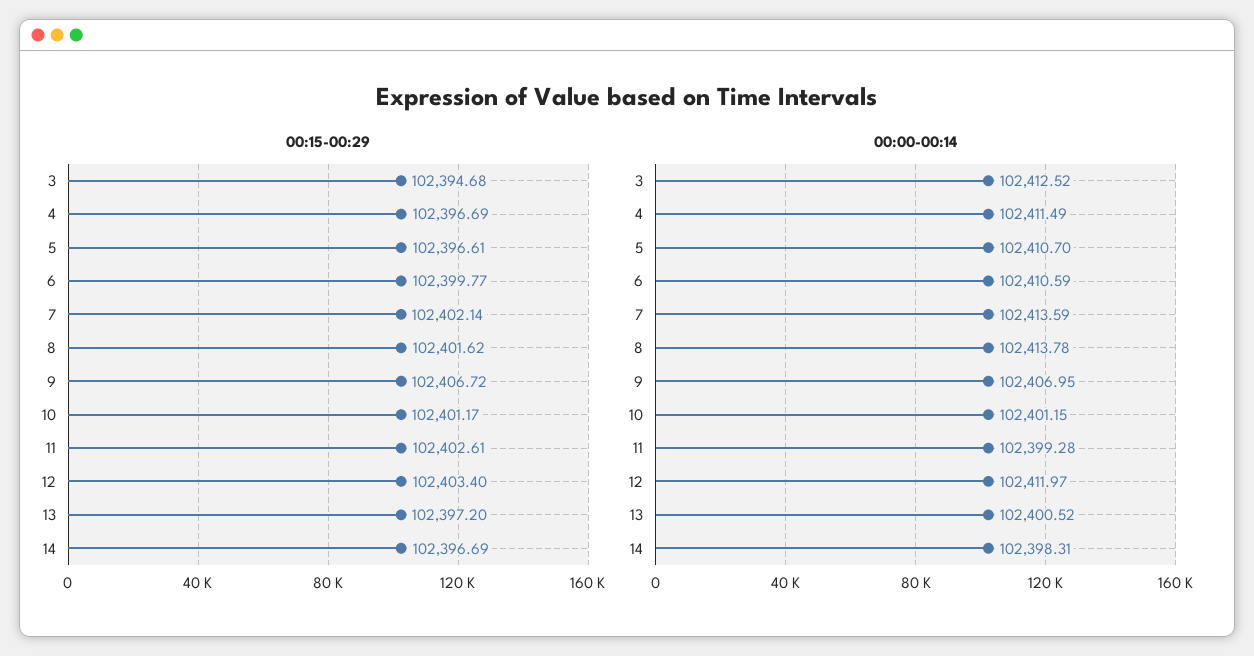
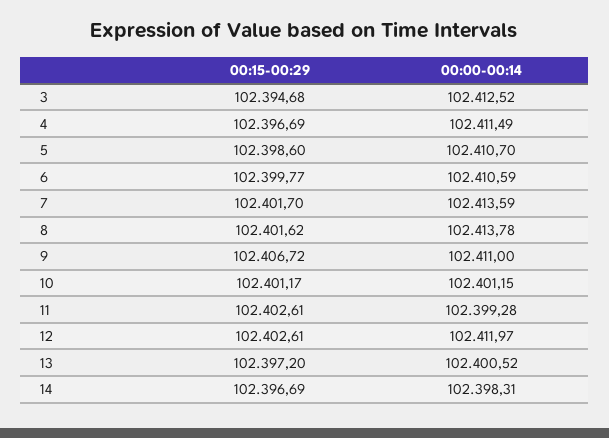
  {
    "00:15-00:29": {
      "3": 102394.68,
      "4": 102396.69,
-     "5": 102396.61,
+     "5": 102398.6,
      "6": 102399.77,
-     "7": 102402.14,
+     "7": 102401.7,
      "8": 102401.62,
      "9": 102406.72,
      "10": 102401.17,
      "11": 102402.61,
-     "12": 102403.4,
+     "12": 102402.61,
      "13": 102397.2,
      "14": 102396.69
    },
    "00:00-00:14": {
      "3": 102412.52,
      "4": 102411.49,
      "5": 102410.7,
      "6": 102410.59,
      "7": 102413.59,
      "8": 102413.78,
-     "9": 102406.95,
+     "9": 102411,
      "10": 102401.15,
      "11": 102399.28,
      "12": 102411.97,
      "13": 102400.52,
      "14": 102398.31
    }
  }

